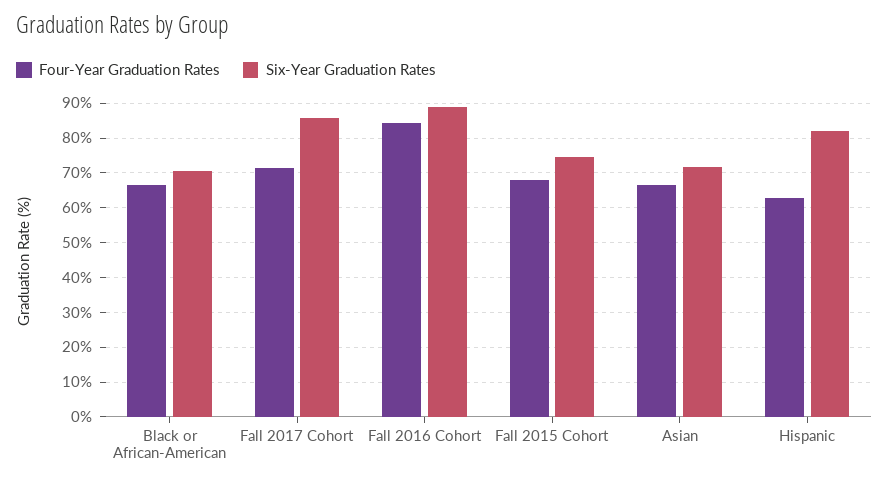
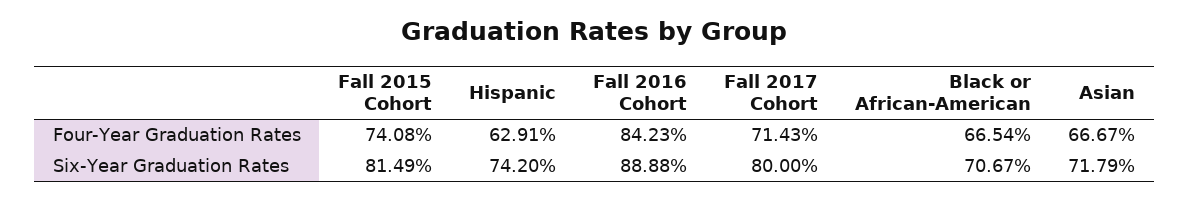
  {
    "Four-Year Graduation Rates": {
      "Black or African-American": 66.54,
      "Fall 2017 Cohort": 71.43,
      "Fall 2016 Cohort": 84.23,
-     "Fall 2015 Cohort": 68,
+     "Fall 2015 Cohort": 74.08,
      "Asian": 66.67,
      "Hispanic": 62.91
    },
    "Six-Year Graduation Rates": {
      "Black or African-American": 70.67,
-     "Fall 2017 Cohort": 86,
+     "Fall 2017 Cohort": 80,
      "Fall 2016 Cohort": 88.88,
-     "Fall 2015 Cohort": 74,
+     "Fall 2015 Cohort": 81.49,
      "Asian": 71.79,
-     "Hispanic": 82
+     "Hispanic": 74.2
    }
  }

